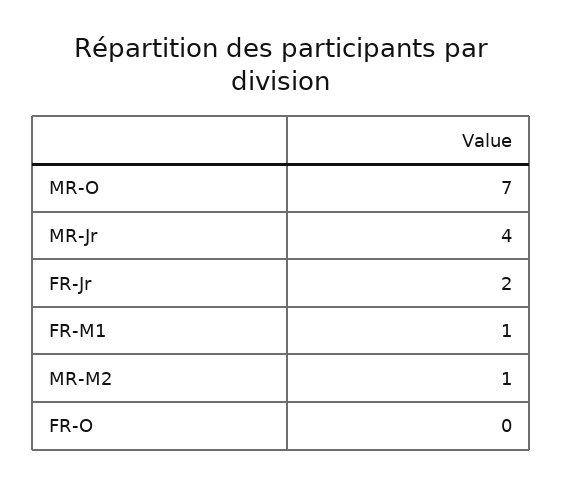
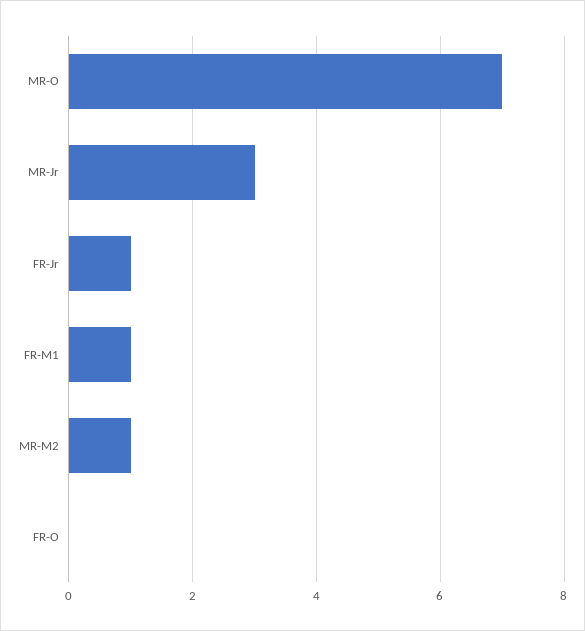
  {
    "MR-O": 7,
-   "MR-Jr": 4,
+   "MR-Jr": 3,
-   "FR-Jr": 2,
+   "FR-Jr": 1,
    "FR-M1": 1,
    "MR-M2": 1,
    "FR-O": 0
  }

